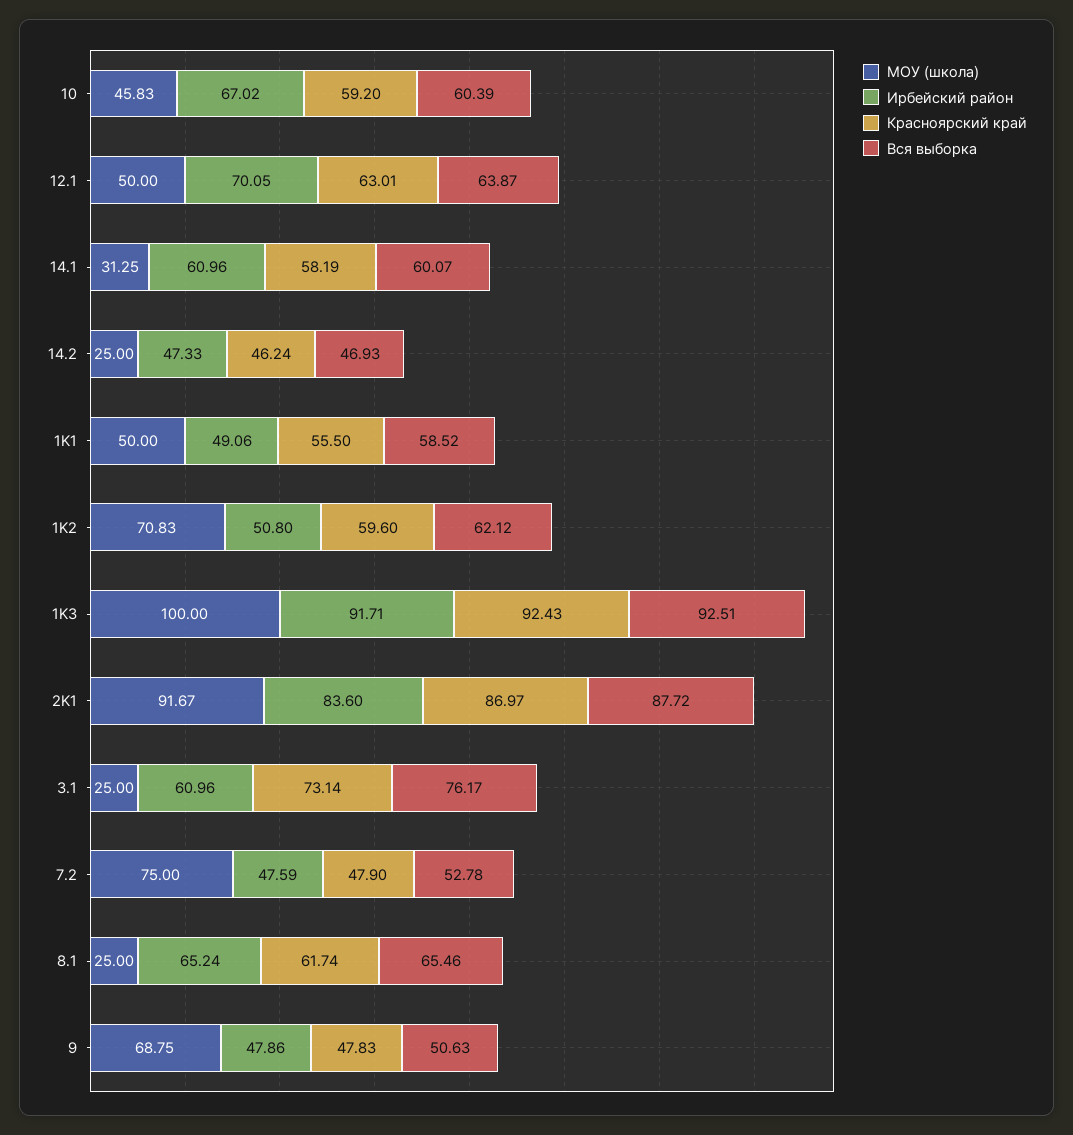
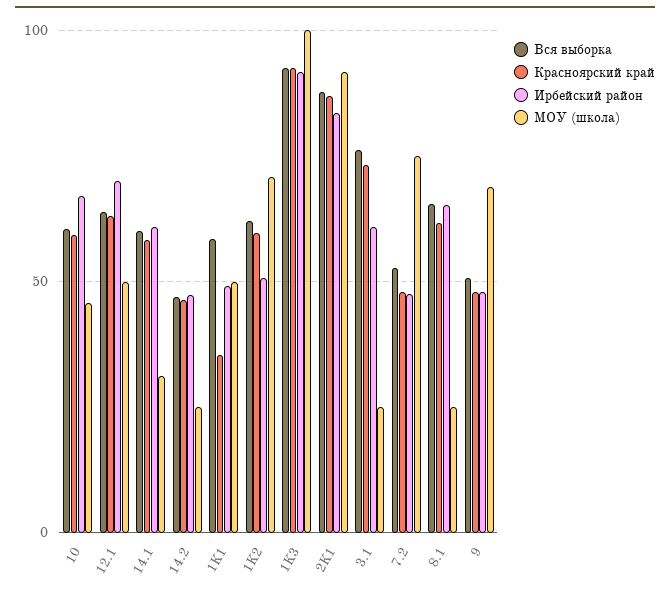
  {
    "МОУ (школа)": {
      "10": 45.83,
      "12.1": 50,
      "14.1": 31.25,
      "14.2": 25,
      "1K1": 50,
      "1K2": 70.83,
      "1K3": 100,
      "2K1": 91.67,
      "3.1": 25,
      "7.2": 75,
      "8.1": 25,
      "9": 68.75
    },
    "Ирбейский район": {
      "10": 67.02,
      "12.1": 70.05,
      "14.1": 60.96,
      "14.2": 47.33,
      "1K1": 49.06,
      "1K2": 50.8,
      "1K3": 91.71,
      "2K1": 83.6,
      "3.1": 60.96,
      "7.2": 47.59,
      "8.1": 65.24,
      "9": 47.86
    },
    "Красноярский край": {
      "10": 59.2,
      "12.1": 63.01,
      "14.1": 58.19,
      "14.2": 46.24,
-     "1K1": 55.5,
+     "1K1": 35,
      "1K2": 59.6,
      "1K3": 92.43,
      "2K1": 86.97,
      "3.1": 73.14,
      "7.2": 47.9,
      "8.1": 61.74,
      "9": 47.83
    },
    "Вся выборка": {
      "10": 60.39,
      "12.1": 63.87,
      "14.1": 60.07,
      "14.2": 46.93,
      "1K1": 58.52,
      "1K2": 62.12,
      "1K3": 92.51,
      "2K1": 87.72,
      "3.1": 76.17,
      "7.2": 52.78,
      "8.1": 65.46,
      "9": 50.63
    }
  }

